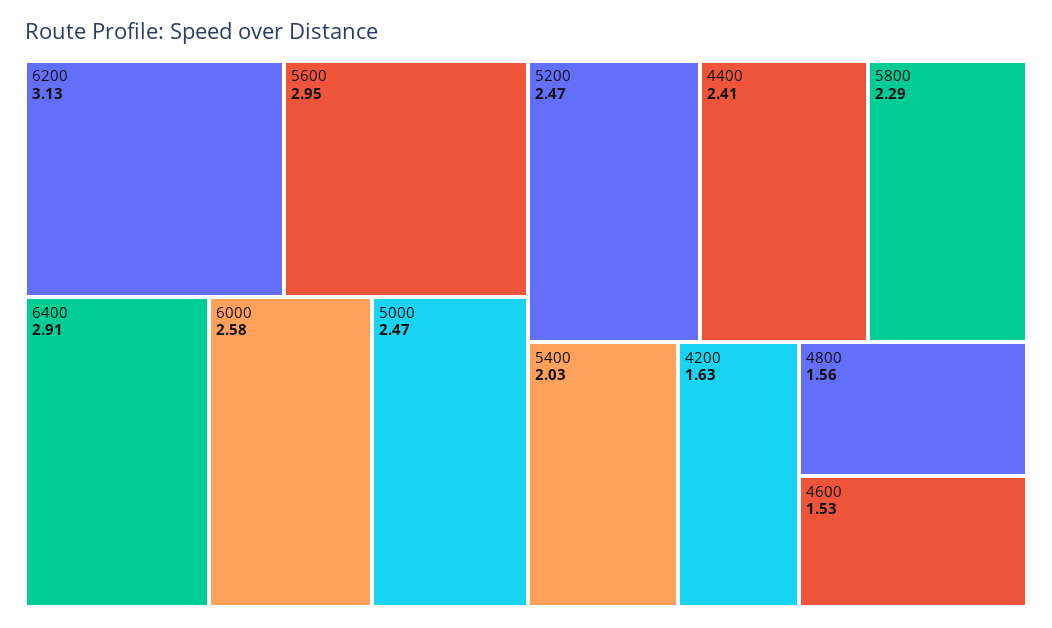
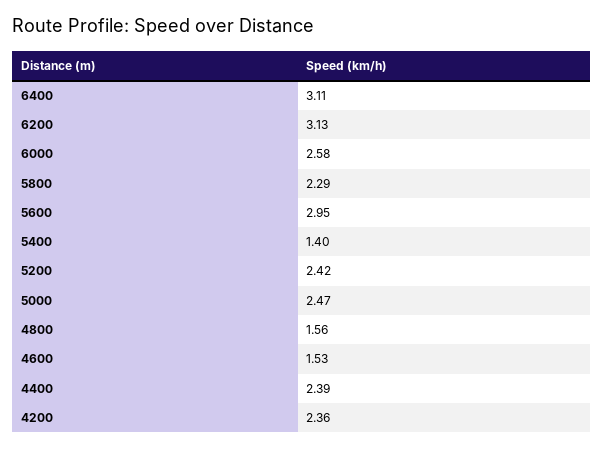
  {
    "6200": 3.13,
    "5600": 2.95,
-   "6400": 2.91,
+   "6400": 3.11,
    "6000": 2.58,
    "5000": 2.47,
-   "5200": 2.47,
+   "5200": 2.42,
-   "4400": 2.41,
+   "4400": 2.39,
    "5800": 2.29,
-   "5400": 2.03,
+   "5400": 1.4,
-   "4200": 1.63,
+   "4200": 2.36,
    "4800": 1.56,
    "4600": 1.53
  }

